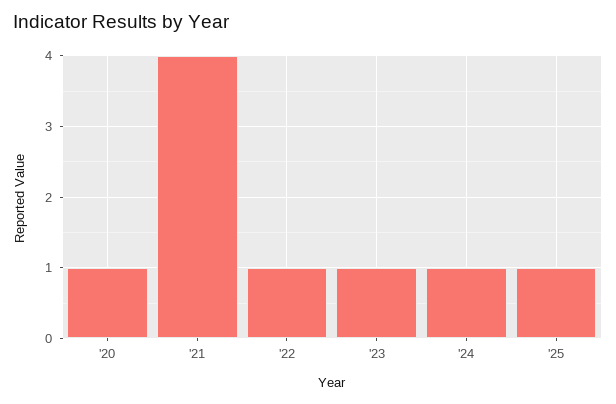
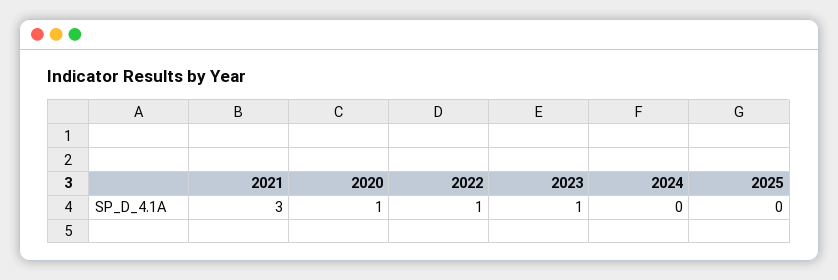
  {
    "'20": 1,
-   "'21": 4,
+   "'21": 3,
    "'22": 1,
    "'23": 1,
-   "'24": 1,
+   "'24": 0,
-   "'25": 1
+   "'25": 0
  }

